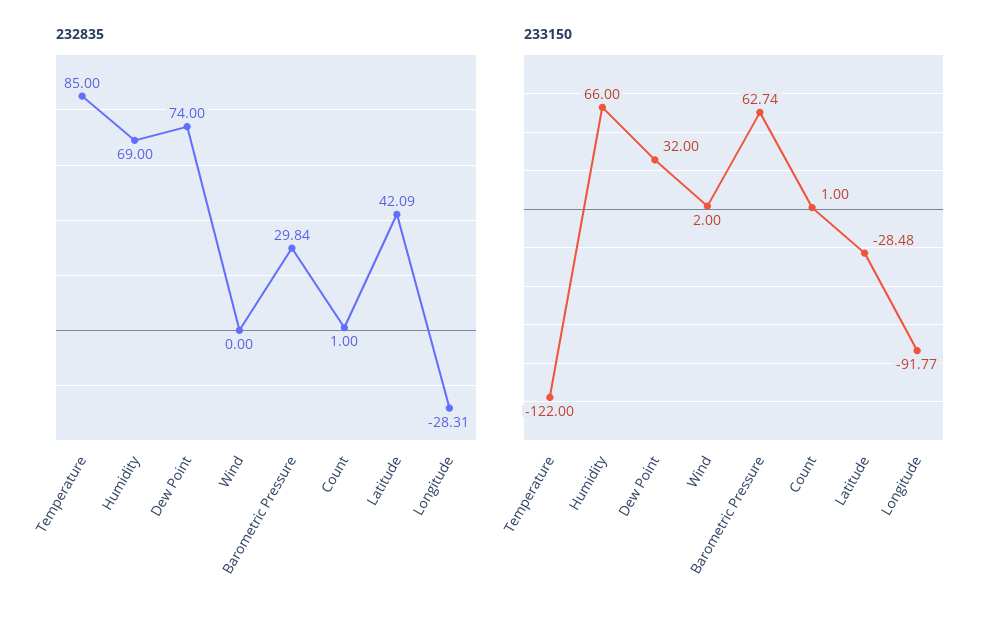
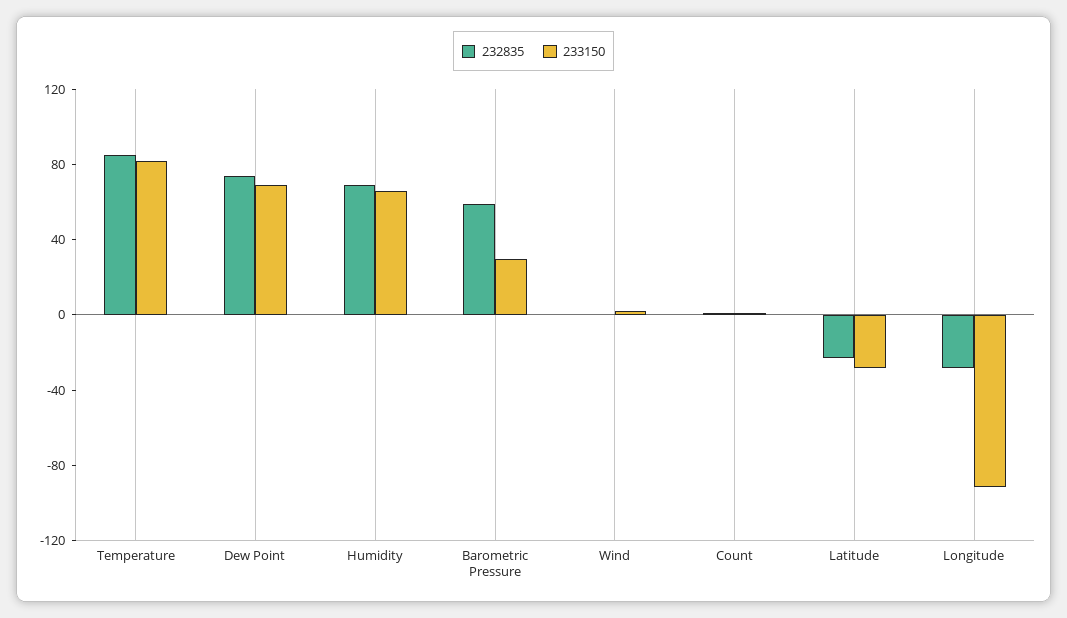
  {
    "232835": {
      "Temperature": 85,
      "Humidity": 69,
      "Dew Point": 74,
      "Wind": 0,
-     "Barometric Pressure": 29.84,
+     "Barometric Pressure": 60,
      "Count": 1,
-     "Latitude": 42.09,
+     "Latitude": -20,
      "Longitude": -28.31
    },
    "233150": {
-     "Temperature": -122,
+     "Temperature": 80,
      "Humidity": 66,
-     "Dew Point": 32,
+     "Dew Point": 70,
      "Wind": 2,
-     "Barometric Pressure": 62.74,
+     "Barometric Pressure": 30,
      "Count": 1,
      "Latitude": -28.48,
      "Longitude": -91.77
    }
  }

